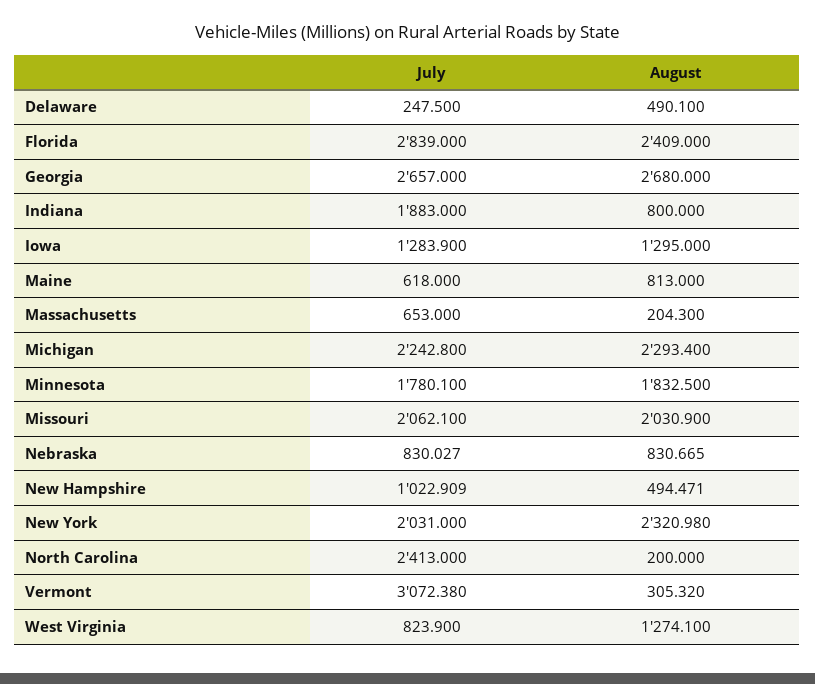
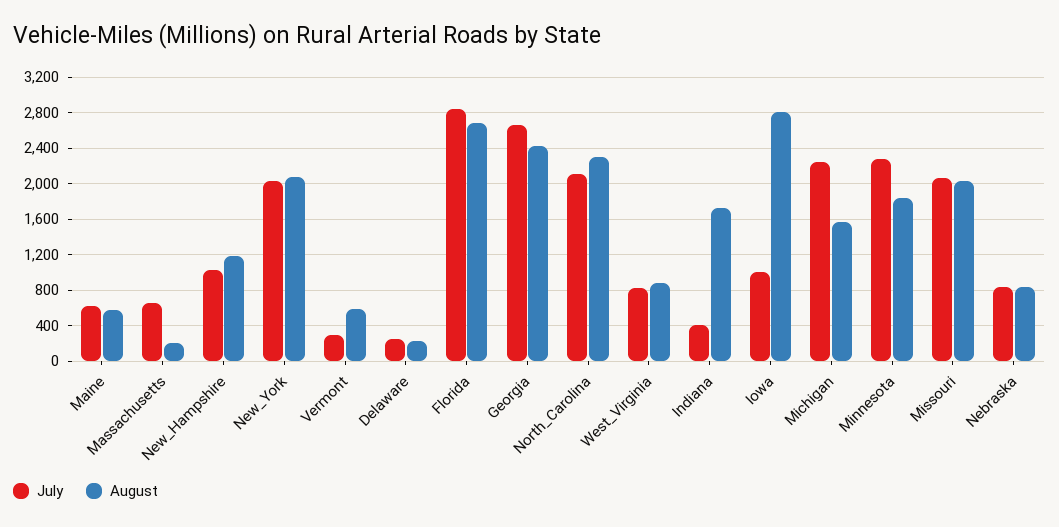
  {
    "July": {
      "Delaware": 247.5,
      "Florida": 2839,
      "Georgia": 2657,
-     "Indiana": 1883,
+     "Indiana": 400,
-     "Iowa": 1283.9,
+     "Iowa": 1000,
      "Maine": 618,
      "Massachusetts": 653,
      "Michigan": 2242.8,
-     "Minnesota": 1780.1,
+     "Minnesota": 2300,
      "Missouri": 2062.1,
      "Nebraska": 830.027,
      "New Hampshire": 1022.909,
      "New York": 2031,
-     "North Carolina": 2413,
+     "North Carolina": 2100,
-     "Vermont": 3072.38,
+     "Vermont": 300,
      "West Virginia": 823.9
    },
    "August": {
-     "Delaware": 490.1,
+     "Delaware": 200,
-     "Florida": 2409,
+     "Florida": 2700,
-     "Georgia": 2680,
+     "Georgia": 2400,
-     "Indiana": 800,
+     "Indiana": 1700,
-     "Iowa": 1295,
+     "Iowa": 2800,
-     "Maine": 813,
+     "Maine": 600,
      "Massachusetts": 204.3,
-     "Michigan": 2293.4,
+     "Michigan": 1600,
      "Minnesota": 1832.5,
      "Missouri": 2030.9,
      "Nebraska": 830.665,
-     "New Hampshire": 494.471,
+     "New Hampshire": 1200,
-     "New York": 2320.98,
+     "New York": 2100,
-     "North Carolina": 200,
+     "North Carolina": 2300,
-     "Vermont": 305.32,
+     "Vermont": 600,
-     "West Virginia": 1274.1
+     "West Virginia": 900
    }
  }

